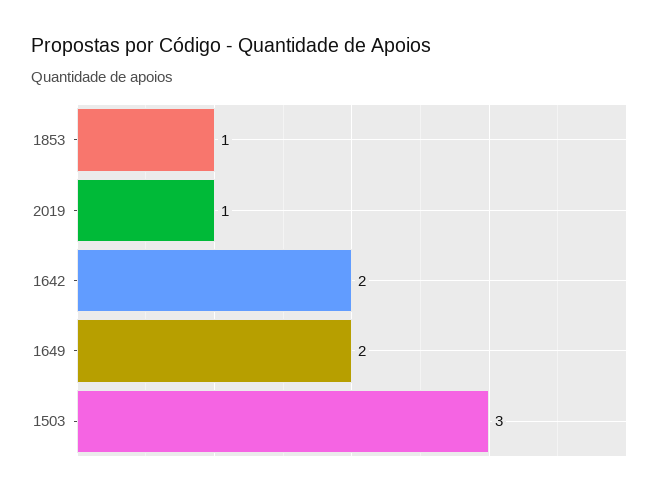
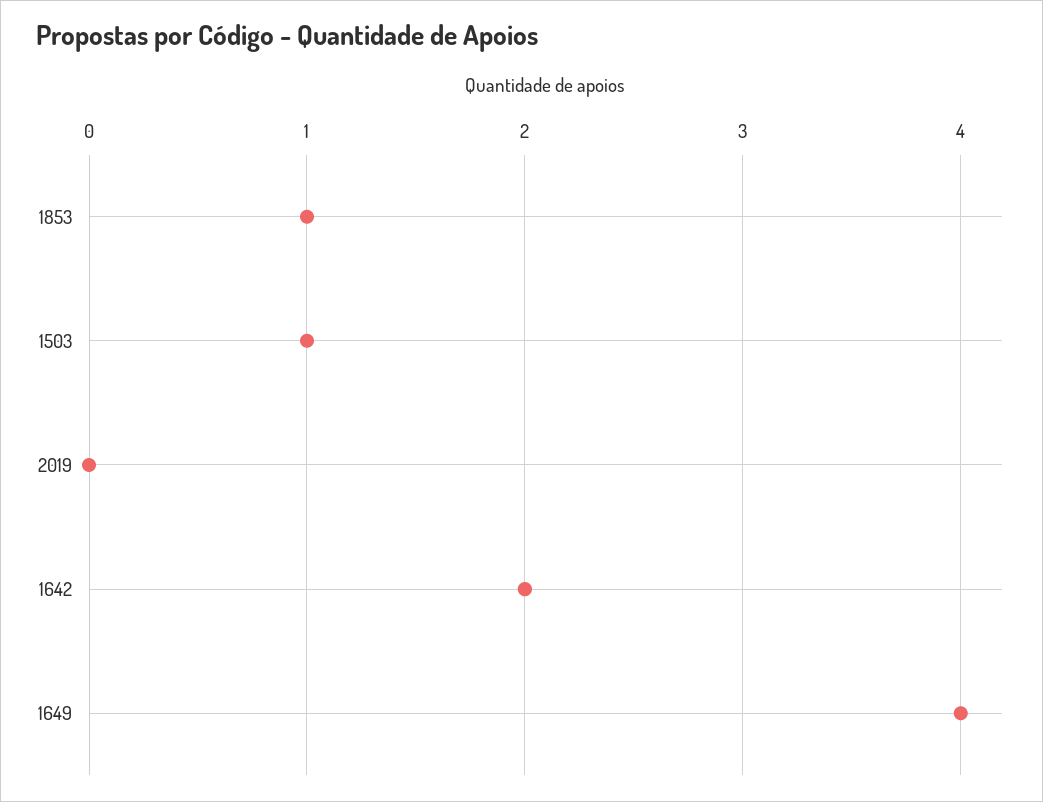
  {
    "1853": 1,
-   "2019": 1,
+   "2019": 0,
    "1642": 2,
-   "1649": 2,
+   "1649": 4,
-   "1503": 3
+   "1503": 1
  }

